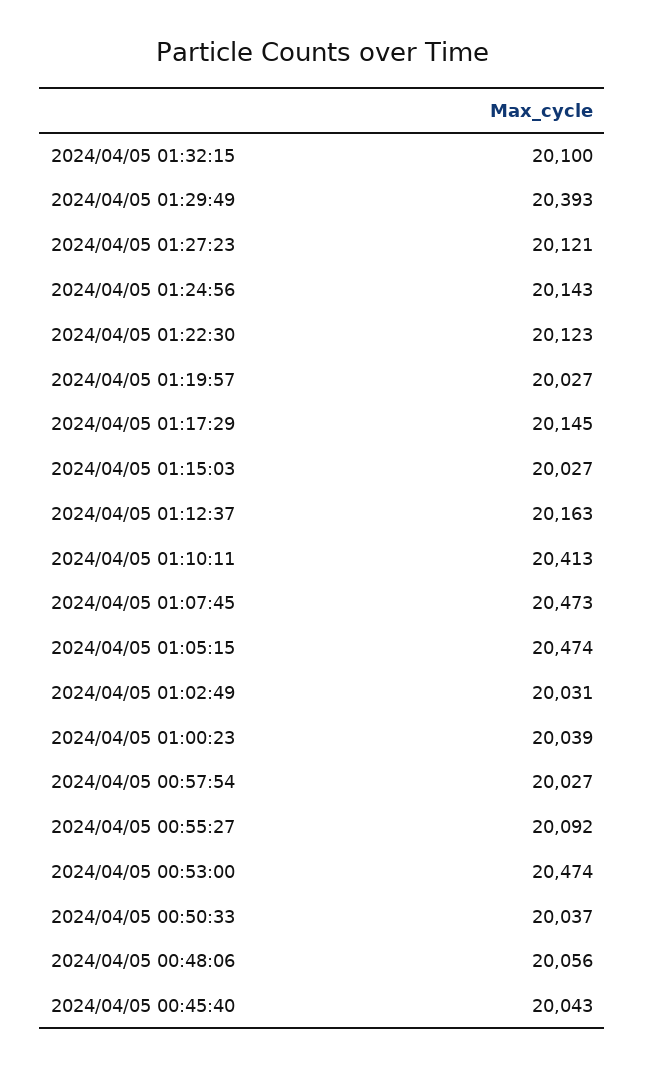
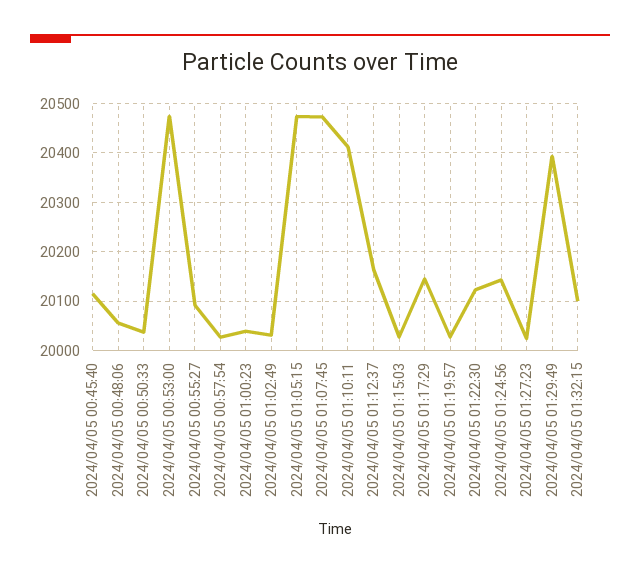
  {
    "2024/04/05 01:32:15": 20100,
    "2024/04/05 01:29:49": 20393,
-   "2024/04/05 01:27:23": 20121,
+   "2024/04/05 01:27:23": 20020,
    "2024/04/05 01:24:56": 20143,
    "2024/04/05 01:22:30": 20123,
    "2024/04/05 01:19:57": 20027,
    "2024/04/05 01:17:29": 20145,
    "2024/04/05 01:15:03": 20027,
    "2024/04/05 01:12:37": 20163,
    "2024/04/05 01:10:11": 20413,
    "2024/04/05 01:07:45": 20473,
    "2024/04/05 01:05:15": 20474,
    "2024/04/05 01:02:49": 20031,
    "2024/04/05 01:00:23": 20039,
    "2024/04/05 00:57:54": 20027,
    "2024/04/05 00:55:27": 20092,
    "2024/04/05 00:53:00": 20474,
    "2024/04/05 00:50:33": 20037,
    "2024/04/05 00:48:06": 20056,
-   "2024/04/05 00:45:40": 20043
+   "2024/04/05 00:45:40": 20120
  }

